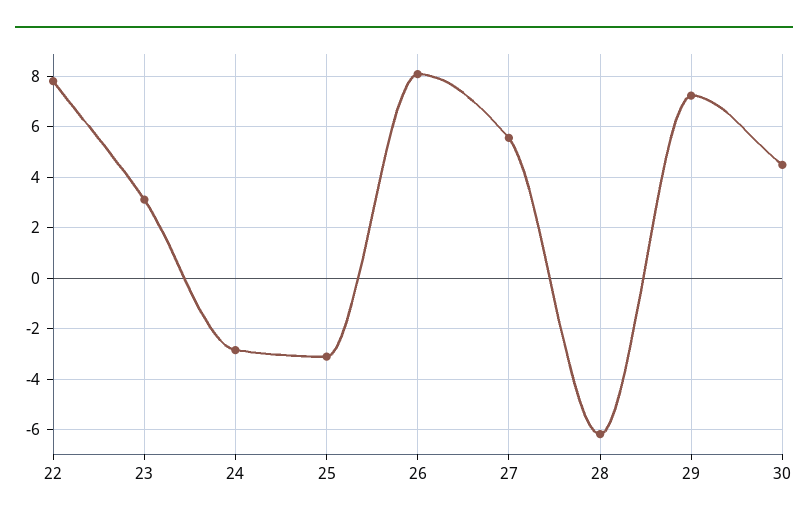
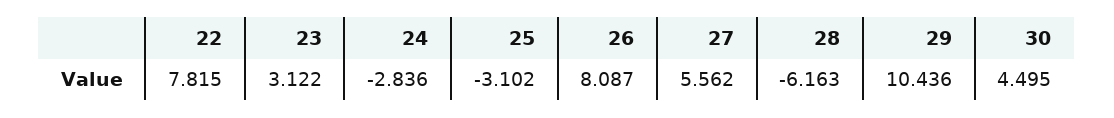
  {
    "22": 7.815,
    "23": 3.122,
    "24": -2.836,
    "25": -3.102,
    "26": 8.087,
    "27": 5.562,
    "28": -6.163,
-   "29": 7.25,
+   "29": 10.436,
    "30": 4.495
  }

